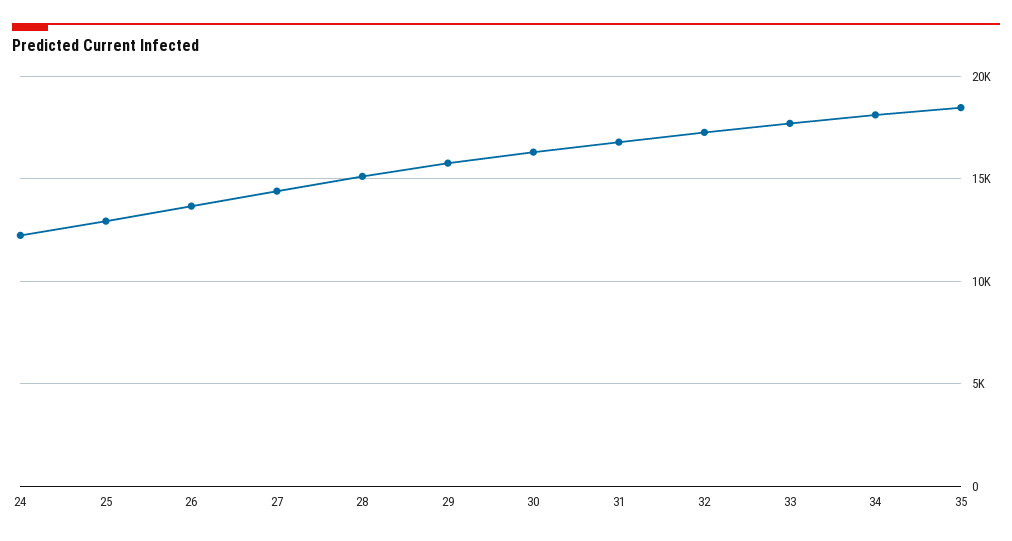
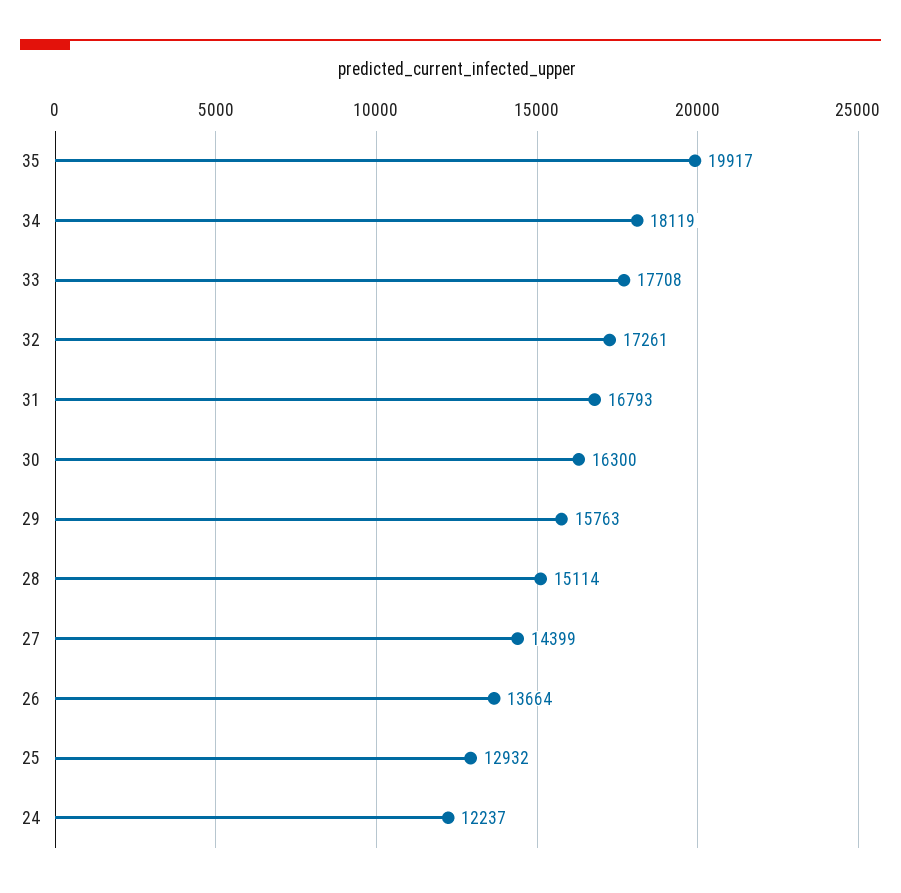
  {
    "24": 12237,
    "25": 12932,
    "26": 13664,
    "27": 14399,
    "28": 15114,
    "29": 15763,
    "30": 16300,
    "31": 16793,
    "32": 17261,
    "33": 17708,
    "34": 18119,
-   "35": 18500
+   "35": 19917
  }

